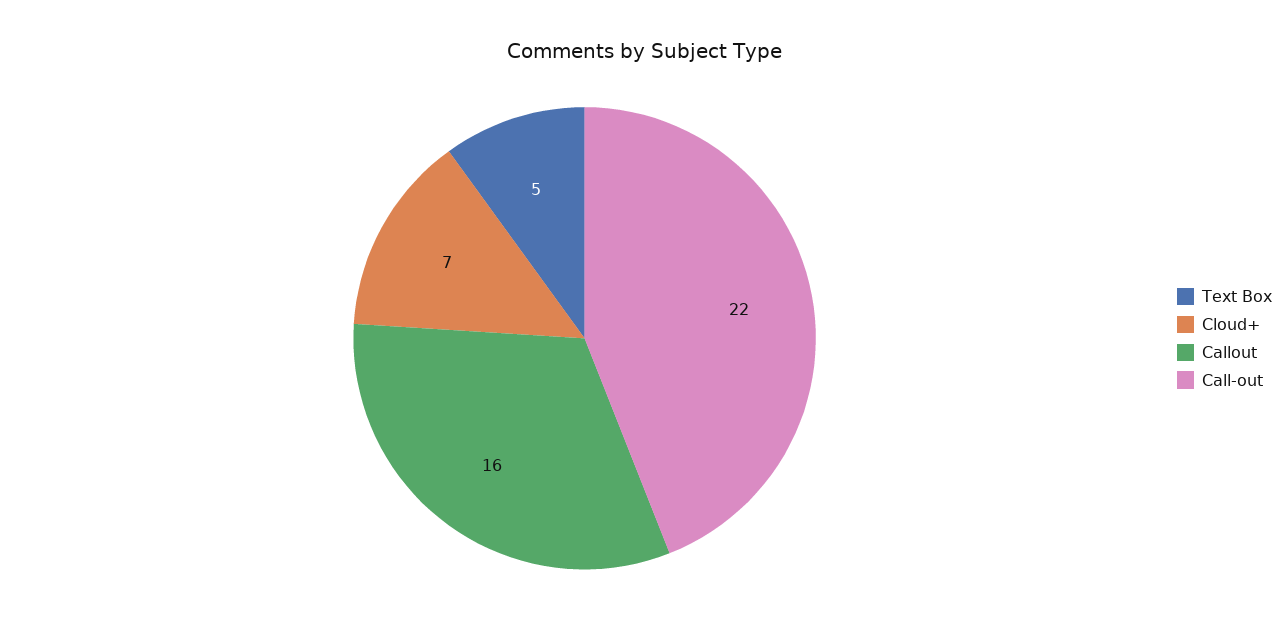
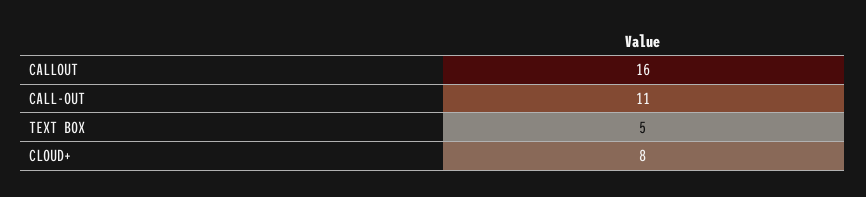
  {
    "Text Box": 5,
-   "Cloud+": 7,
+   "Cloud+": 8,
    "Callout": 16,
-   "Call-out": 22
+   "Call-out": 11
  }

